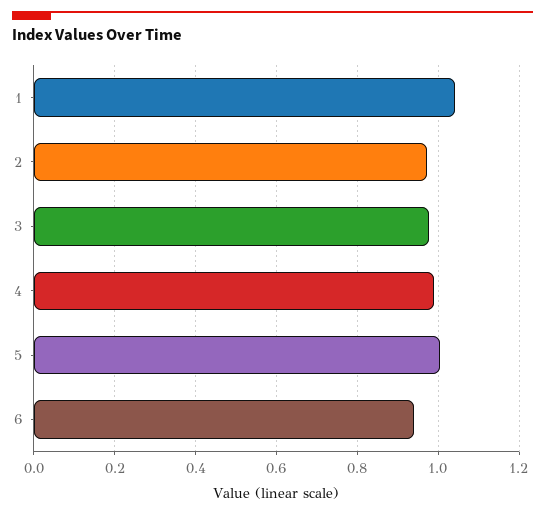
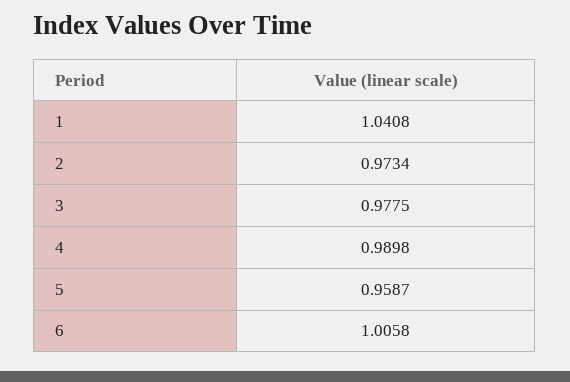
  {
    "1": 1.0408,
    "2": 0.9734,
    "3": 0.9775,
    "4": 0.9898,
-   "5": 1,
+   "5": 0.9587,
-   "6": 0.94
+   "6": 1.0058
  }

